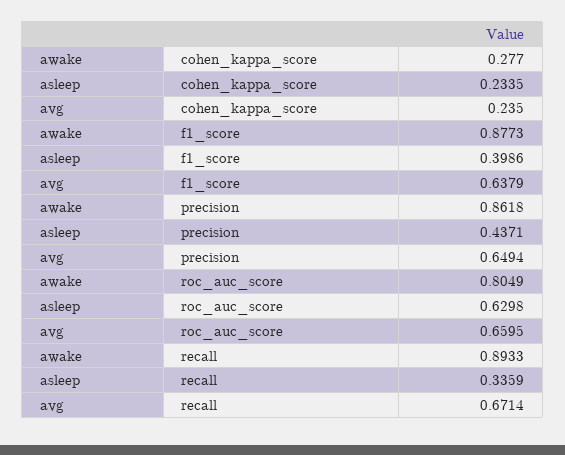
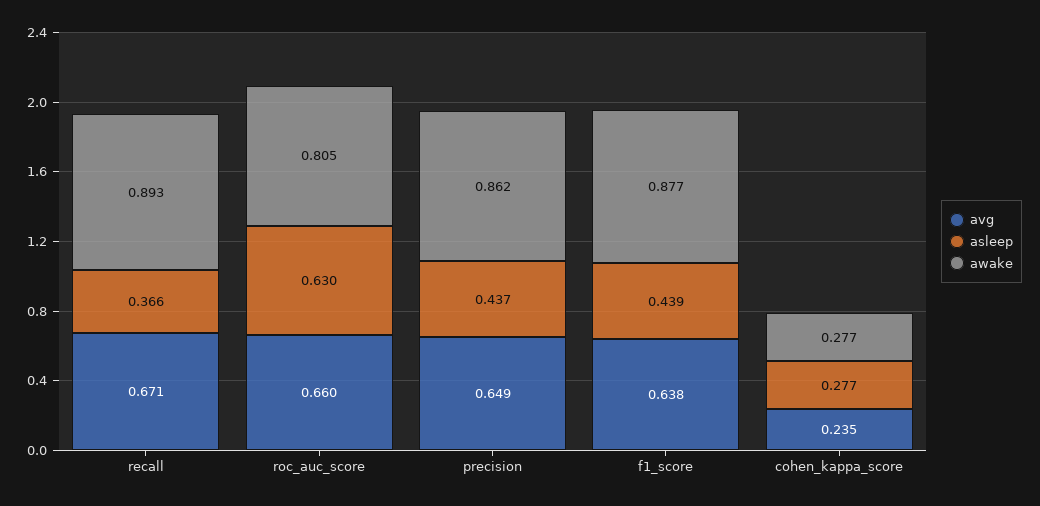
  {
    "awake": {
      "cohen_kappa_score": 0.277,
      "f1_score": 0.8773,
      "precision": 0.8618,
      "roc_auc_score": 0.8049,
      "recall": 0.8933
    },
    "asleep": {
-     "cohen_kappa_score": 0.2335,
+     "cohen_kappa_score": 0.277,
-     "f1_score": 0.3986,
+     "f1_score": 0.439,
      "precision": 0.4371,
      "roc_auc_score": 0.6298,
-     "recall": 0.3359
+     "recall": 0.366
    },
    "avg": {
      "cohen_kappa_score": 0.235,
      "f1_score": 0.6379,
      "precision": 0.6494,
      "roc_auc_score": 0.6595,
      "recall": 0.6714
    }
  }

